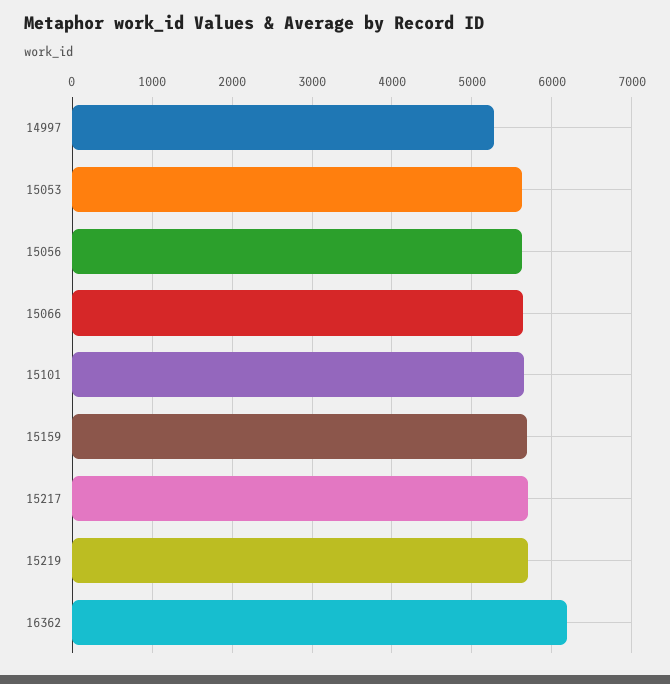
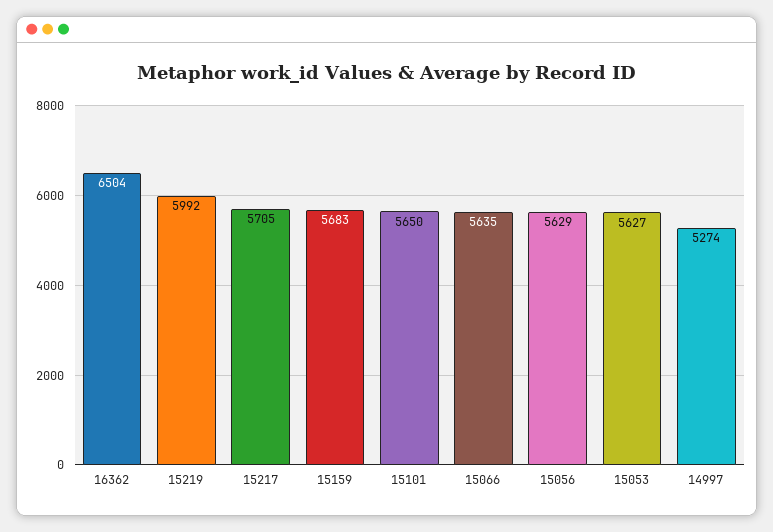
  {
    "14997": 5274,
    "15053": 5627,
    "15056": 5629,
    "15066": 5635,
    "15101": 5650,
    "15159": 5683,
    "15217": 5705,
-   "15219": 5700,
+   "15219": 5992,
-   "16362": 6200
+   "16362": 6504
  }

